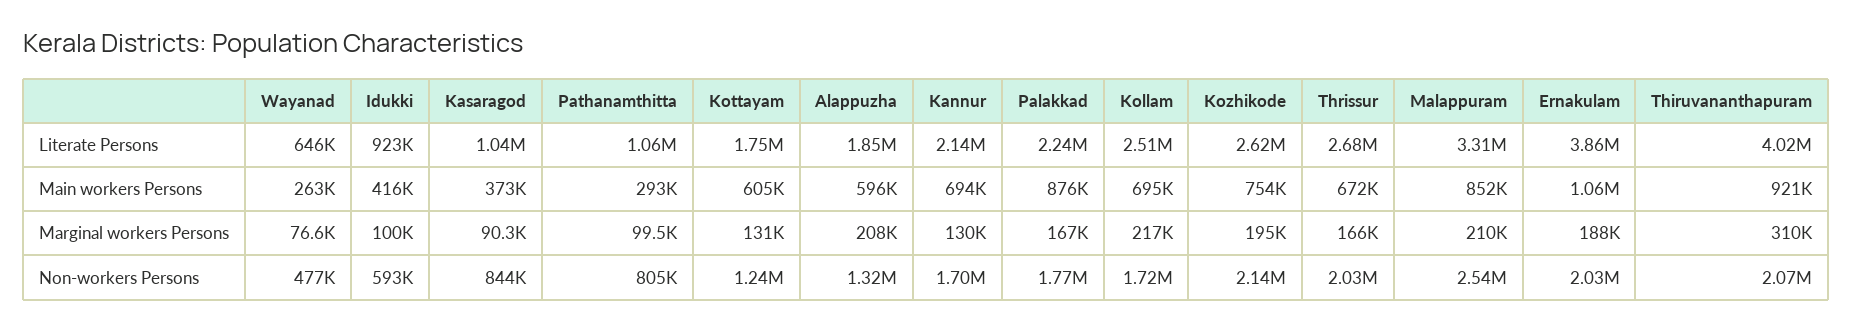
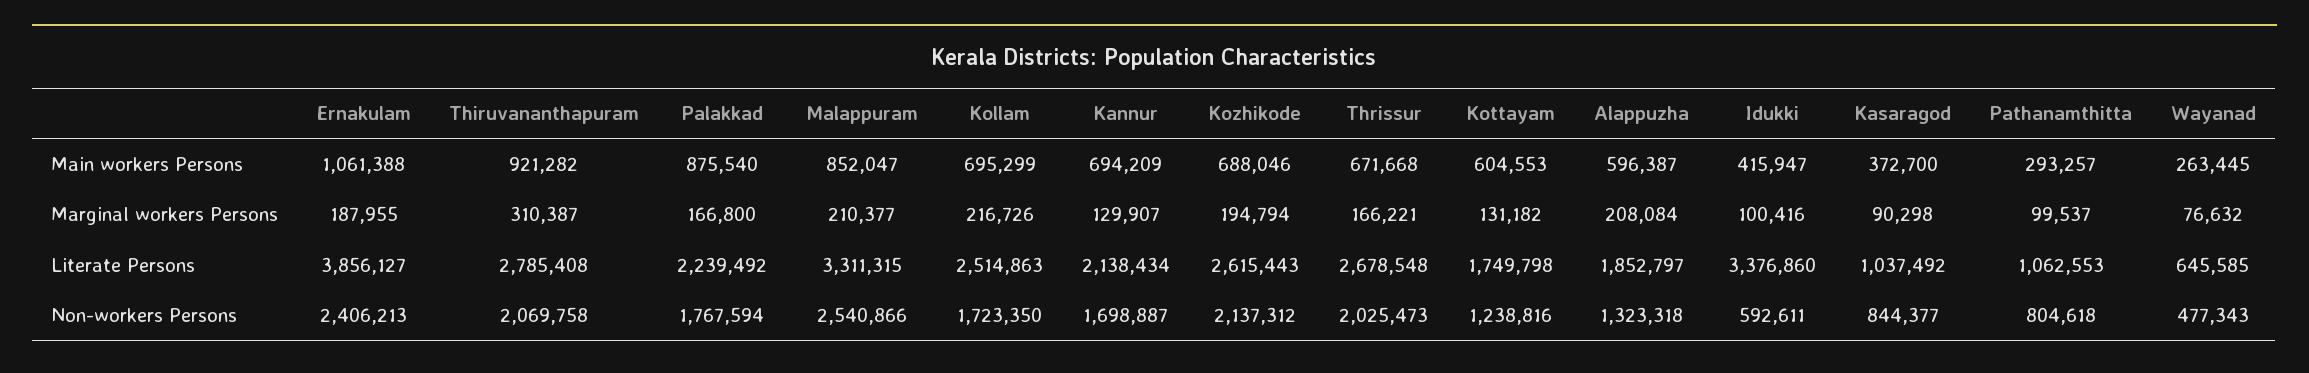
  {
    "Wayanad": {
      "Literate Persons": 645585,
      "Main workers Persons": 263445,
      "Marginal workers Persons": 76632,
      "Non-workers Persons": 477343
    },
    "Idukki": {
-     "Literate Persons": 923000,
+     "Literate Persons": 3376860,
      "Main workers Persons": 415947,
      "Marginal workers Persons": 100416,
      "Non-workers Persons": 592611
    },
    "Kasaragod": {
      "Literate Persons": 1037492,
      "Main workers Persons": 372700,
      "Marginal workers Persons": 90298,
      "Non-workers Persons": 844377
    },
    "Pathanamthitta": {
      "Literate Persons": 1062553,
      "Main workers Persons": 293257,
      "Marginal workers Persons": 99537,
      "Non-workers Persons": 804618
    },
    "Kottayam": {
      "Literate Persons": 1749798,
      "Main workers Persons": 604553,
      "Marginal workers Persons": 131182,
      "Non-workers Persons": 1238816
    },
    "Alappuzha": {
      "Literate Persons": 1852797,
      "Main workers Persons": 596387,
      "Marginal workers Persons": 208084,
      "Non-workers Persons": 1323318
    },
    "Kannur": {
      "Literate Persons": 2138434,
      "Main workers Persons": 694209,
      "Marginal workers Persons": 129907,
      "Non-workers Persons": 1698887
    },
    "Palakkad": {
      "Literate Persons": 2239492,
      "Main workers Persons": 875540,
      "Marginal workers Persons": 166800,
      "Non-workers Persons": 1767594
    },
    "Kollam": {
      "Literate Persons": 2514863,
      "Main workers Persons": 695299,
      "Marginal workers Persons": 216726,
      "Non-workers Persons": 1723350
    },
    "Kozhikode": {
      "Literate Persons": 2615443,
-     "Main workers Persons": 754000,
+     "Main workers Persons": 688046,
      "Marginal workers Persons": 194794,
      "Non-workers Persons": 2137312
    },
    "Thrissur": {
      "Literate Persons": 2678548,
      "Main workers Persons": 671668,
      "Marginal workers Persons": 166221,
      "Non-workers Persons": 2025473
    },
    "Malappuram": {
      "Literate Persons": 3311315,
      "Main workers Persons": 852047,
      "Marginal workers Persons": 210377,
      "Non-workers Persons": 2540866
    },
    "Ernakulam": {
      "Literate Persons": 3856127,
      "Main workers Persons": 1061388,
      "Marginal workers Persons": 187955,
-     "Non-workers Persons": 2030000
+     "Non-workers Persons": 2406213
    },
    "Thiruvananthapuram": {
-     "Literate Persons": 4020000,
+     "Literate Persons": 2785408,
      "Main workers Persons": 921282,
      "Marginal workers Persons": 310387,
      "Non-workers Persons": 2069758
    }
  }

